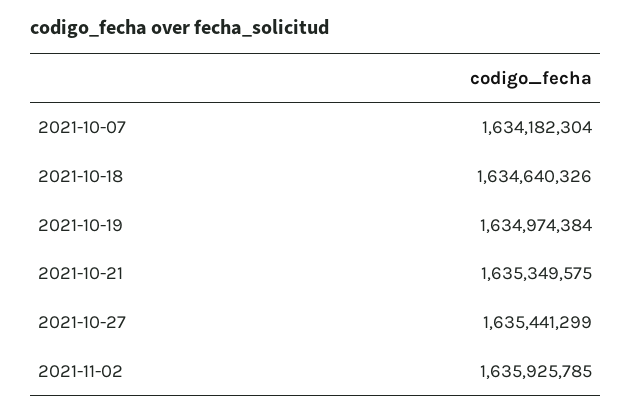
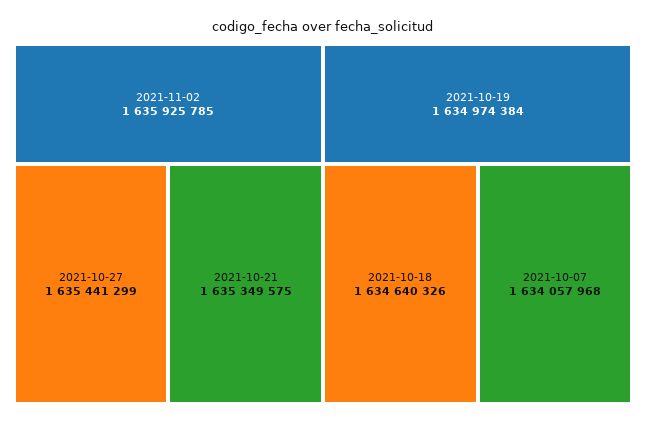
  {
-   "2021-10-07": 1634182304,
+   "2021-10-07": 1634057968,
    "2021-10-18": 1634640326,
    "2021-10-19": 1634974384,
    "2021-10-21": 1635349575,
    "2021-10-27": 1635441299,
    "2021-11-02": 1635925785
  }

